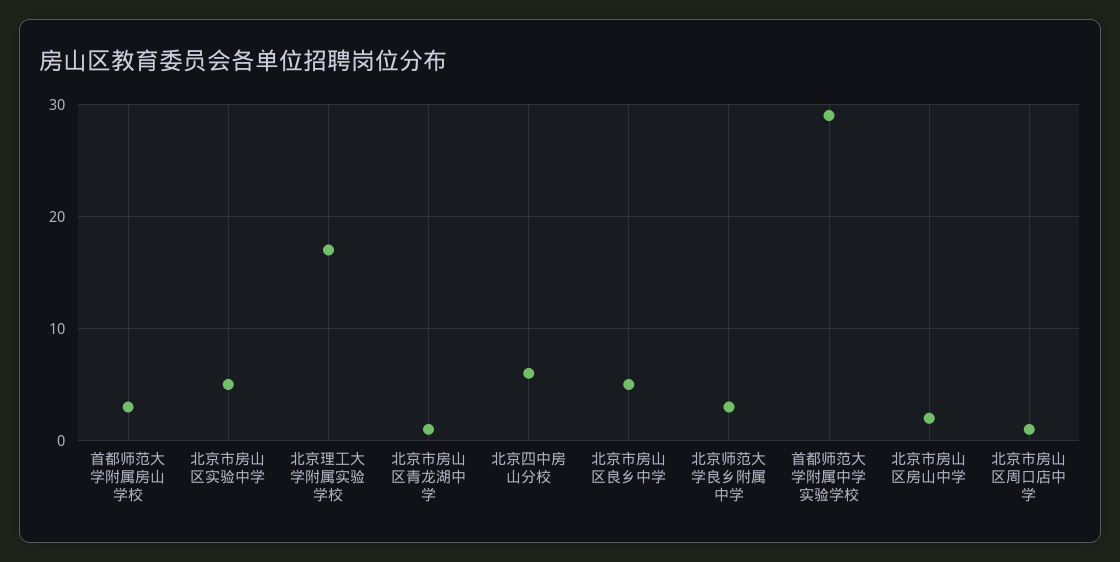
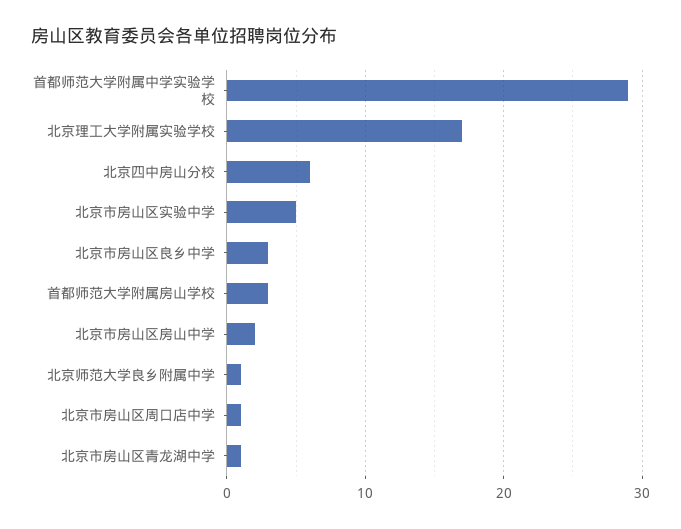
  {
    "首都师范大学附属房山学校": 3,
    "北京市房山区实验中学": 5,
    "北京理工大学附属实验学校": 17,
    "北京市房山区青龙湖中学": 1,
    "北京四中房山分校": 6,
-   "北京市房山区良乡中学": 5,
+   "北京市房山区良乡中学": 3,
-   "北京师范大学良乡附属中学": 3,
+   "北京师范大学良乡附属中学": 1,
    "首都师范大学附属中学实验学校": 29,
    "北京市房山区房山中学": 2,
    "北京市房山区周口店中学": 1
  }

